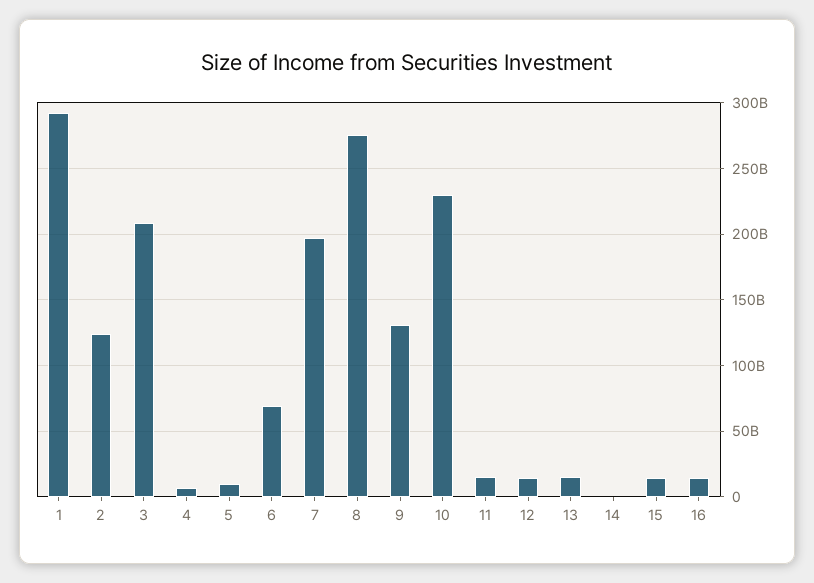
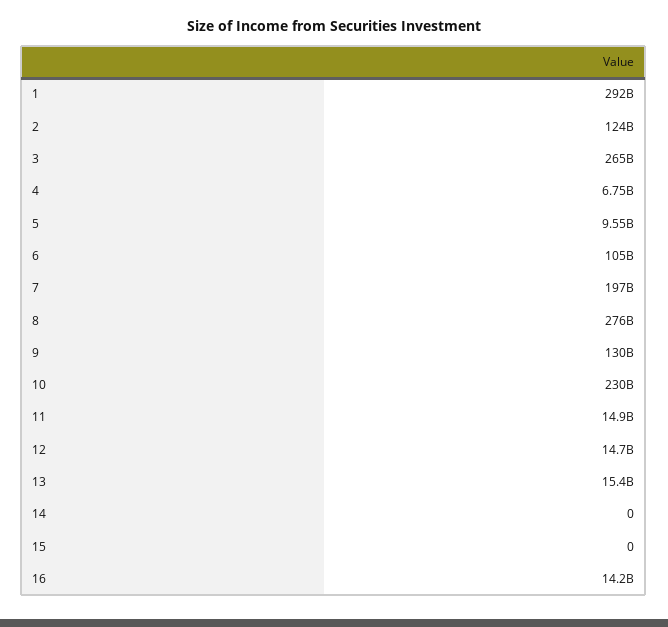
  {
    "1": 292000000000,
    "2": 124000000000,
-   "3": 210000000000,
+   "3": 265000000000,
    "4": 6750000000,
    "5": 9550000000,
-   "6": 70000000000,
+   "6": 105000000000,
    "7": 197000000000,
    "8": 276000000000,
    "9": 130000000000,
    "10": 230000000000,
    "11": 14900000000,
    "12": 14700000000,
    "13": 15400000000,
    "14": 0,
-   "15": 15000000000,
+   "15": 0,
    "16": 14200000000
  }

